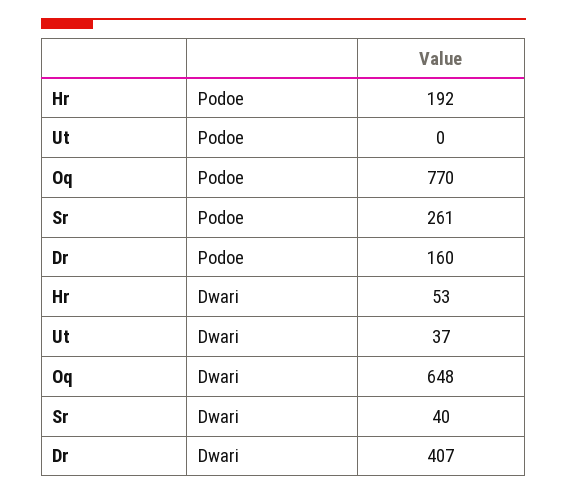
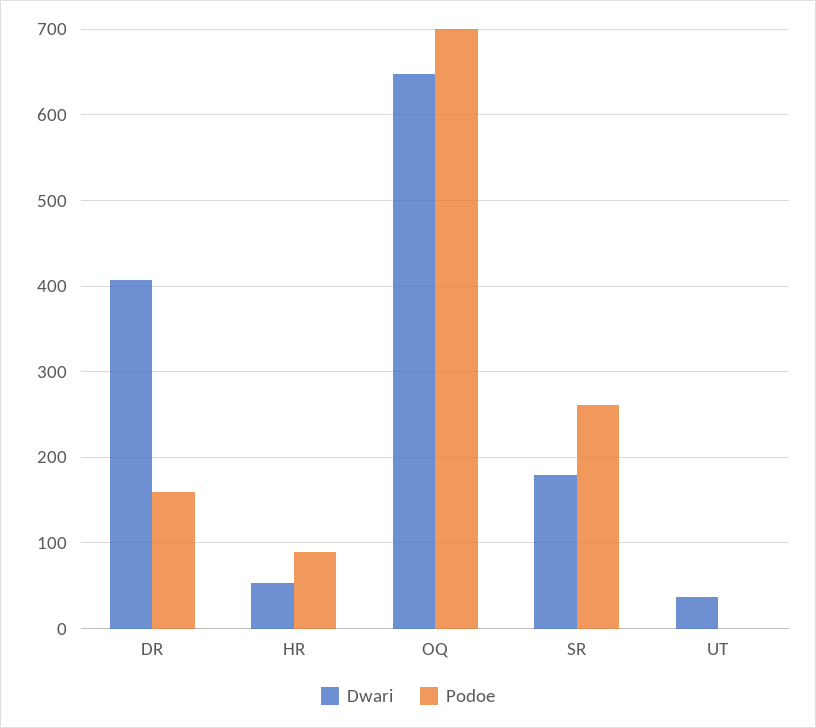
  {
    "Podoe": {
-     "Hr": 192,
+     "Hr": 90,
      "Ut": 0,
-     "Oq": 770,
+     "Oq": 700,
      "Sr": 261,
      "Dr": 160
    },
    "Dwari": {
      "Hr": 53,
      "Ut": 37,
      "Oq": 648,
-     "Sr": 40,
+     "Sr": 180,
      "Dr": 407
    }
  }

